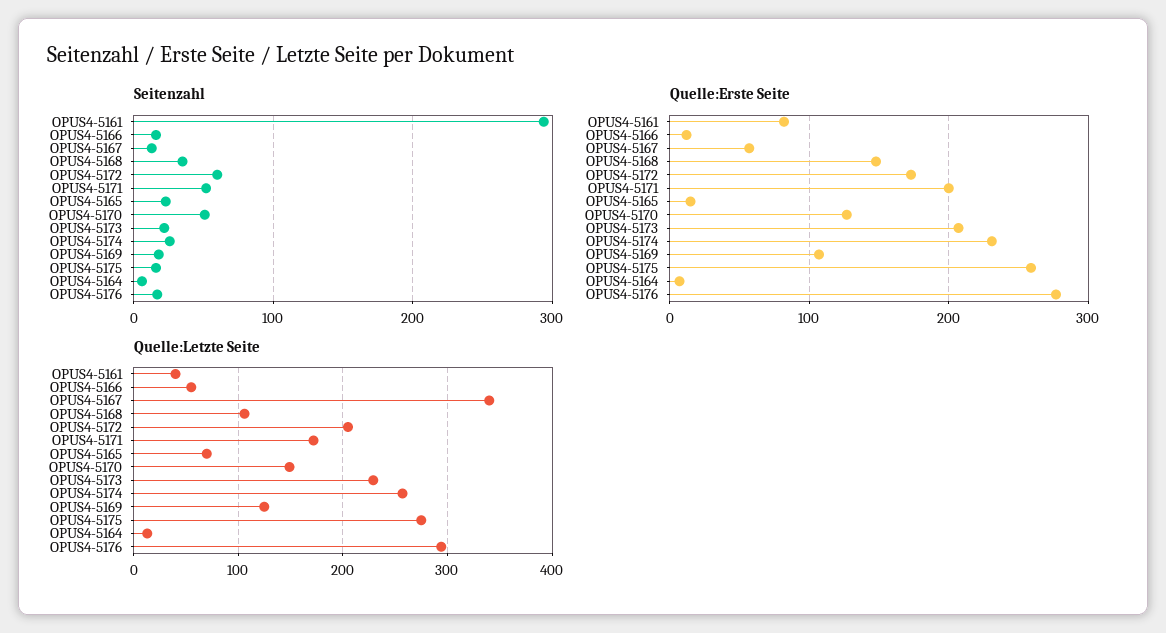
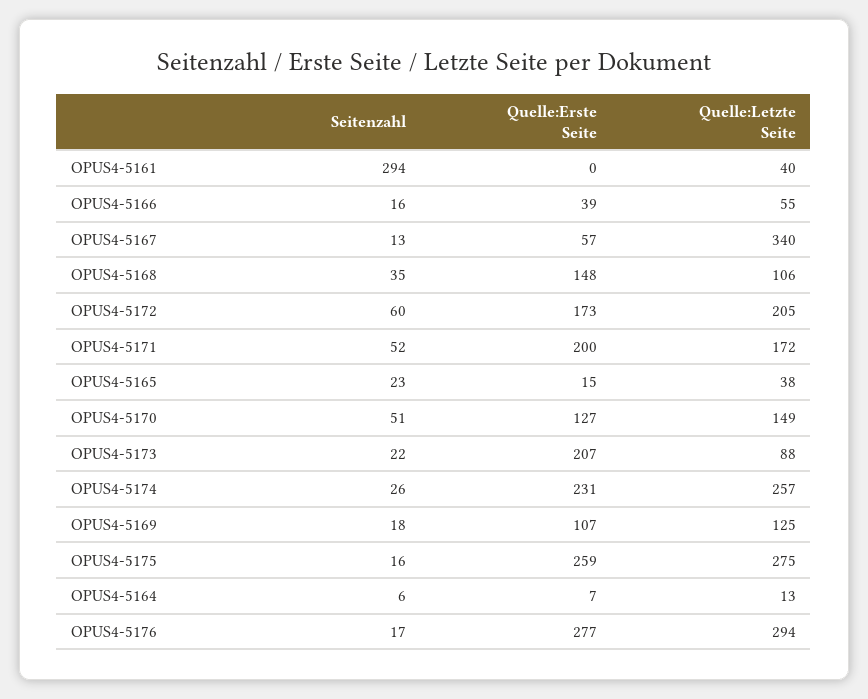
  {
    "Seitenzahl": {
      "OPUS4-5161": 294,
      "OPUS4-5166": 16,
      "OPUS4-5167": 13,
      "OPUS4-5168": 35,
      "OPUS4-5172": 60,
      "OPUS4-5171": 52,
      "OPUS4-5165": 23,
      "OPUS4-5170": 51,
      "OPUS4-5173": 22,
      "OPUS4-5174": 26,
      "OPUS4-5169": 18,
      "OPUS4-5175": 16,
      "OPUS4-5164": 6,
      "OPUS4-5176": 17
    },
    "Quelle:Erste Seite": {
-     "OPUS4-5161": 80,
+     "OPUS4-5161": 0,
-     "OPUS4-5166": 10,
+     "OPUS4-5166": 39,
      "OPUS4-5167": 57,
      "OPUS4-5168": 148,
      "OPUS4-5172": 173,
      "OPUS4-5171": 200,
      "OPUS4-5165": 15,
      "OPUS4-5170": 127,
      "OPUS4-5173": 207,
      "OPUS4-5174": 231,
      "OPUS4-5169": 107,
      "OPUS4-5175": 259,
      "OPUS4-5164": 7,
      "OPUS4-5176": 277
    },
    "Quelle:Letzte Seite": {
      "OPUS4-5161": 40,
      "OPUS4-5166": 55,
      "OPUS4-5167": 340,
      "OPUS4-5168": 106,
      "OPUS4-5172": 205,
      "OPUS4-5171": 172,
-     "OPUS4-5165": 70,
+     "OPUS4-5165": 38,
      "OPUS4-5170": 149,
-     "OPUS4-5173": 230,
+     "OPUS4-5173": 88,
      "OPUS4-5174": 257,
      "OPUS4-5169": 125,
      "OPUS4-5175": 275,
      "OPUS4-5164": 13,
      "OPUS4-5176": 294
    }
  }

